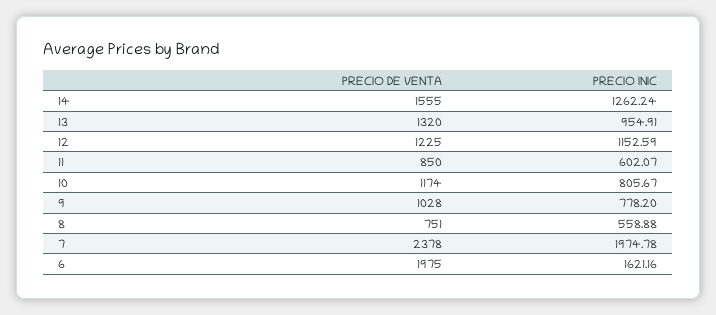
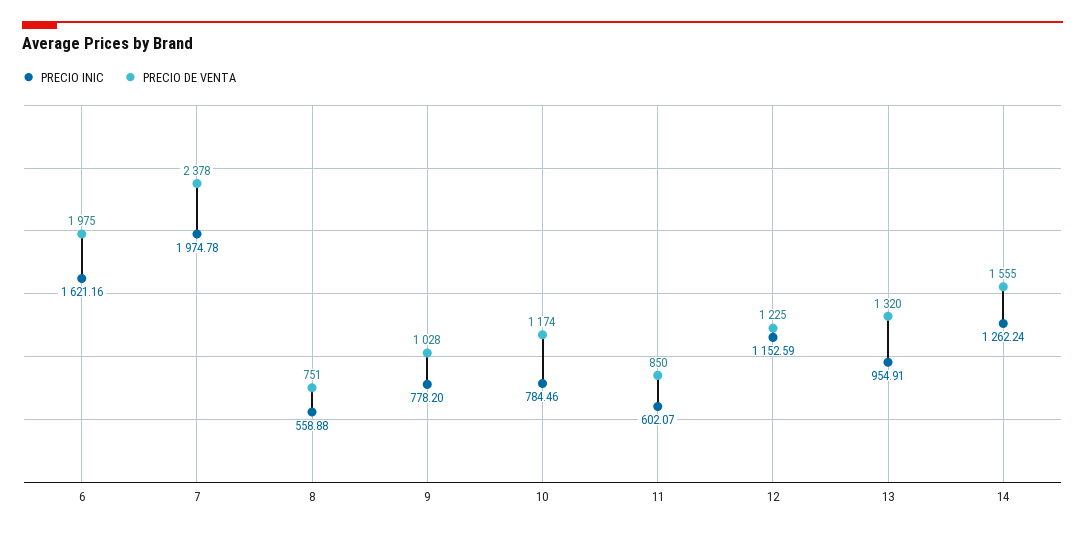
  {
    "PRECIO DE VENTA": {
      "14": 1555,
      "13": 1320,
      "12": 1225,
      "11": 850,
      "10": 1174,
      "9": 1028,
      "8": 751,
      "7": 2378,
      "6": 1975
    },
    "PRECIO INIC": {
      "14": 1262.24,
      "13": 954.91,
      "12": 1152.59,
      "11": 602.07,
-     "10": 805.67,
+     "10": 784.46,
      "9": 778.2,
      "8": 558.88,
      "7": 1974.78,
      "6": 1621.16
    }
  }

